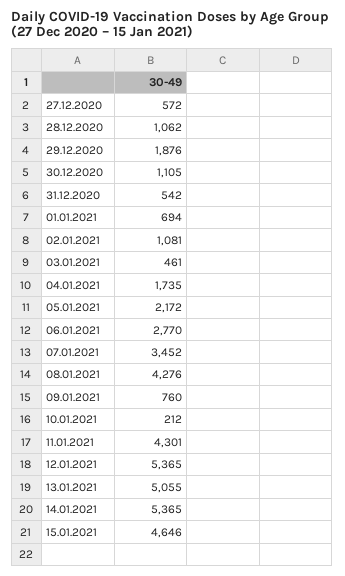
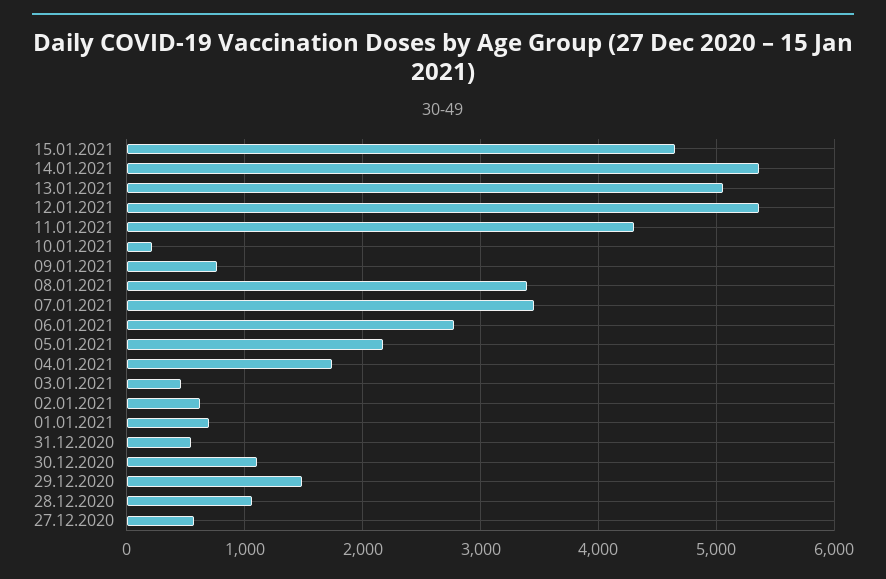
  {
    "27.12.2020": 572,
    "28.12.2020": 1062,
-   "29.12.2020": 1876,
+   "29.12.2020": 1500,
    "30.12.2020": 1105,
    "31.12.2020": 542,
    "01.01.2021": 694,
-   "02.01.2021": 1081,
+   "02.01.2021": 600,
    "03.01.2021": 461,
    "04.01.2021": 1735,
    "05.01.2021": 2172,
    "06.01.2021": 2770,
    "07.01.2021": 3452,
-   "08.01.2021": 4276,
+   "08.01.2021": 3400,
    "09.01.2021": 760,
    "10.01.2021": 212,
    "11.01.2021": 4301,
    "12.01.2021": 5365,
    "13.01.2021": 5055,
    "14.01.2021": 5365,
    "15.01.2021": 4646
  }

